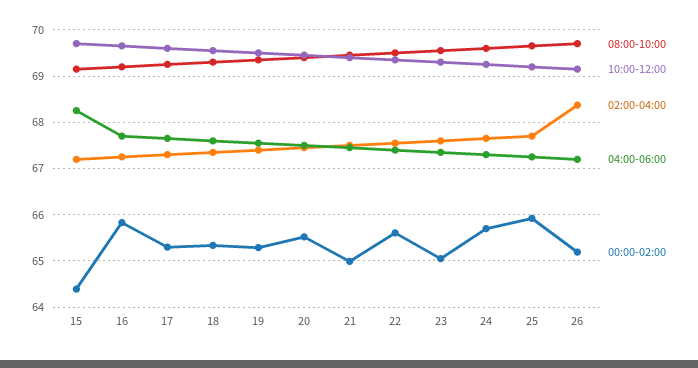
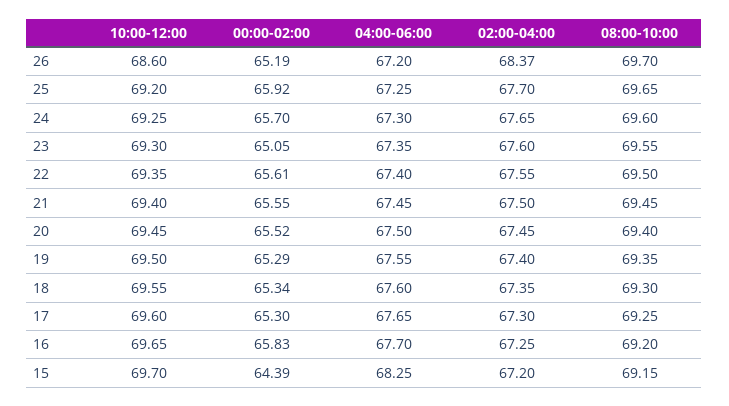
  {
    "08:00-10:00": {
      "15": 69.15,
      "16": 69.2,
      "17": 69.25,
      "18": 69.3,
      "19": 69.35,
      "20": 69.4,
      "21": 69.45,
      "22": 69.5,
      "23": 69.55,
      "24": 69.6,
      "25": 69.65,
      "26": 69.7
    },
    "10:00-12:00": {
      "15": 69.7,
      "16": 69.65,
      "17": 69.6,
      "18": 69.55,
      "19": 69.5,
      "20": 69.45,
      "21": 69.4,
      "22": 69.35,
      "23": 69.3,
      "24": 69.25,
      "25": 69.2,
-     "26": 69.2
+     "26": 68.6
    },
    "02:00-04:00": {
      "15": 67.2,
      "16": 67.25,
      "17": 67.3,
      "18": 67.35,
      "19": 67.4,
      "20": 67.45,
      "21": 67.5,
      "22": 67.55,
      "23": 67.6,
      "24": 67.65,
      "25": 67.7,
      "26": 68.37
    },
    "04:00-06:00": {
      "15": 68.25,
      "16": 67.7,
      "17": 67.65,
      "18": 67.6,
      "19": 67.55,
      "20": 67.5,
      "21": 67.45,
      "22": 67.4,
      "23": 67.35,
      "24": 67.3,
      "25": 67.25,
      "26": 67.2
    },
    "00:00-02:00": {
      "15": 64.39,
      "16": 65.83,
      "17": 65.3,
      "18": 65.34,
      "19": 65.29,
      "20": 65.52,
-     "21": 65,
+     "21": 65.55,
      "22": 65.61,
      "23": 65.05,
      "24": 65.7,
      "25": 65.92,
      "26": 65.19
    }
  }

